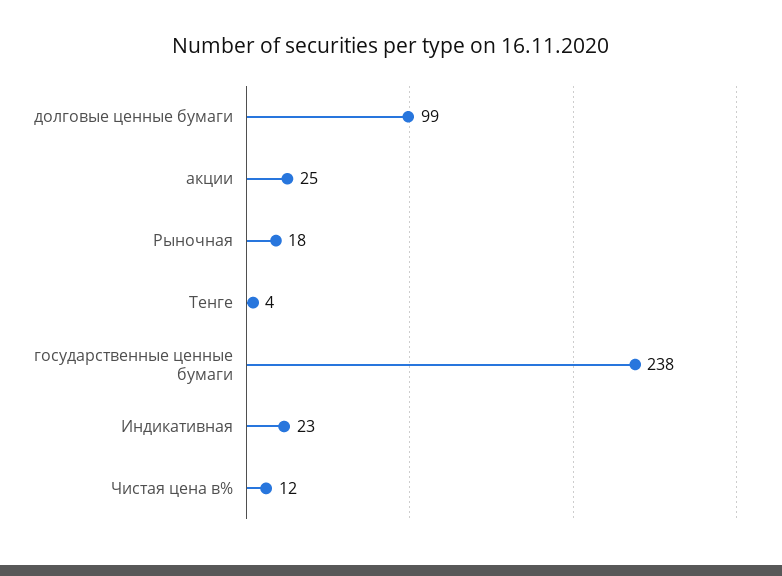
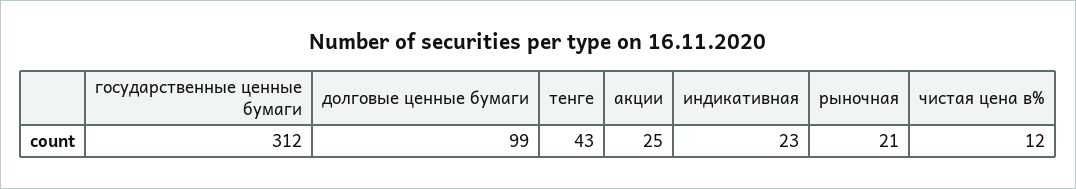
  {
    "долговые ценные бумаги": 99,
    "акции": 25,
-   "Рыночная": 18,
+   "Рыночная": 21,
-   "Тенге": 4,
+   "Тенге": 43,
-   "государственные ценные бумаги": 238,
+   "государственные ценные бумаги": 312,
    "Индикативная": 23,
    "Чистая цена в%": 12
  }

